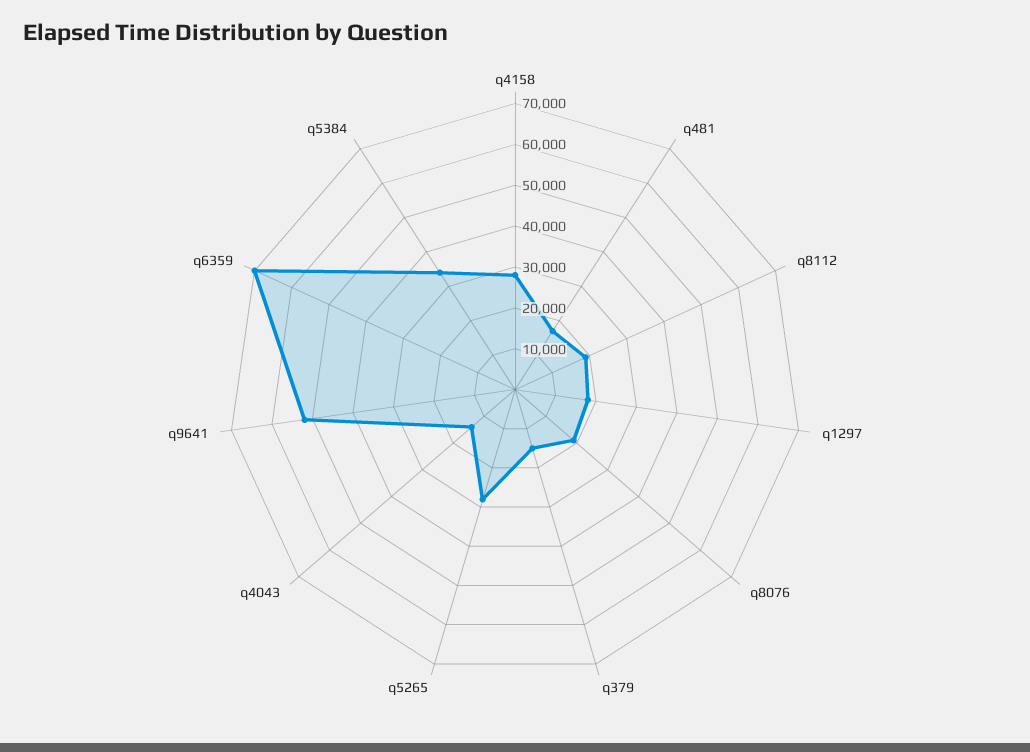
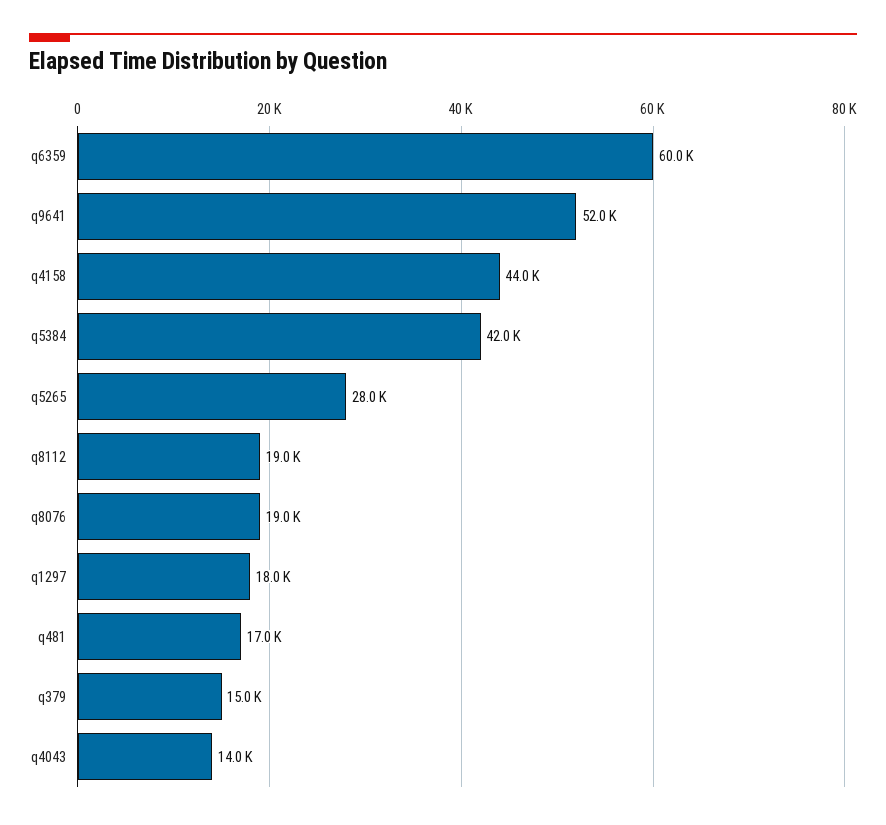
  {
-   "q4158": 28000,
+   "q4158": 44000,
    "q481": 17000,
    "q8112": 19000,
    "q1297": 18000,
    "q8076": 19000,
    "q379": 15000,
    "q5265": 28000,
    "q4043": 14000,
    "q9641": 52000,
-   "q6359": 70000,
+   "q6359": 60000,
-   "q5384": 34000
+   "q5384": 42000
  }

